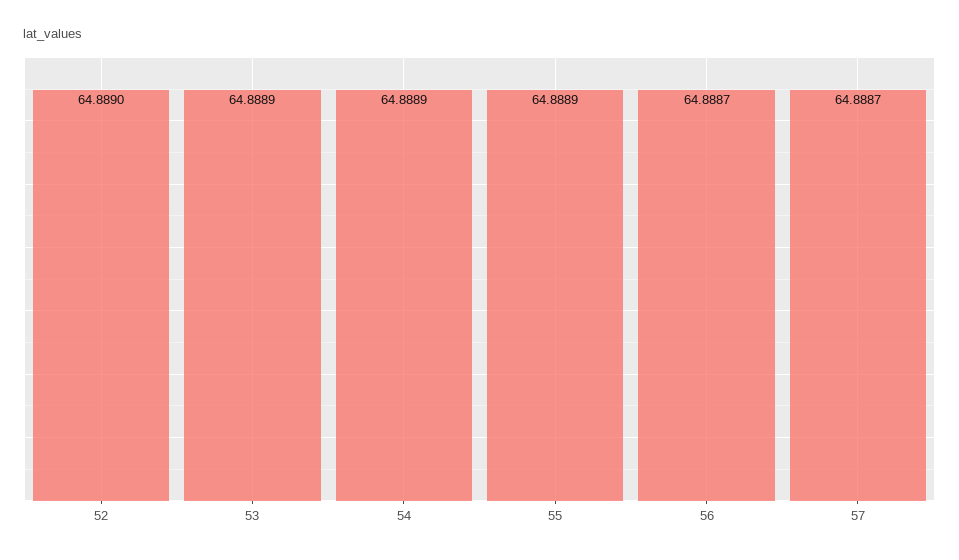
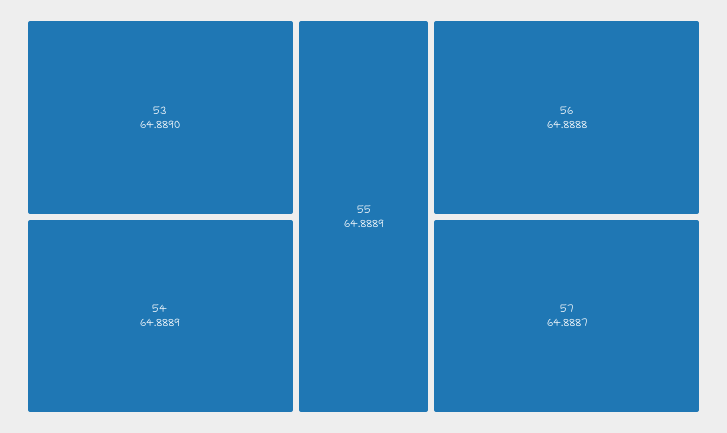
  {
-   "52": 64.889,
-   "53": 64.8889,
+   "53": 64.889,
    "54": 64.8889,
    "55": 64.8889,
-   "56": 64.8887,
+   "56": 64.8888,
    "57": 64.8887
  }

